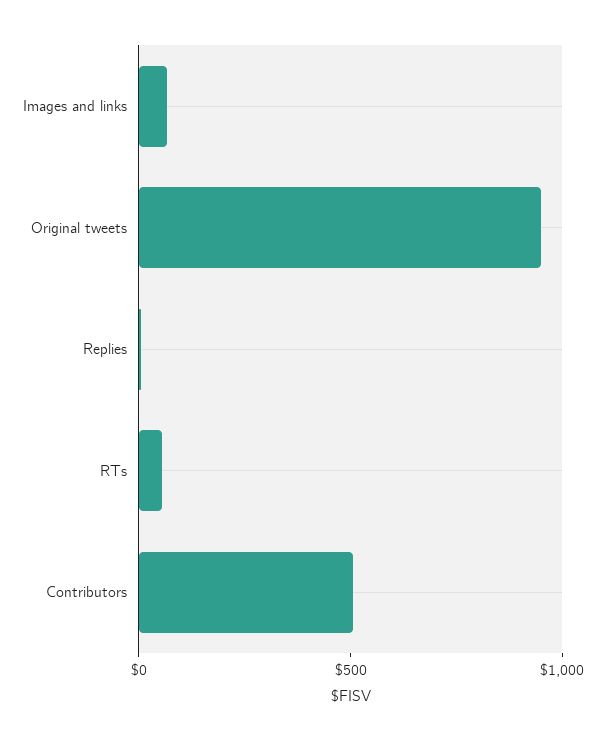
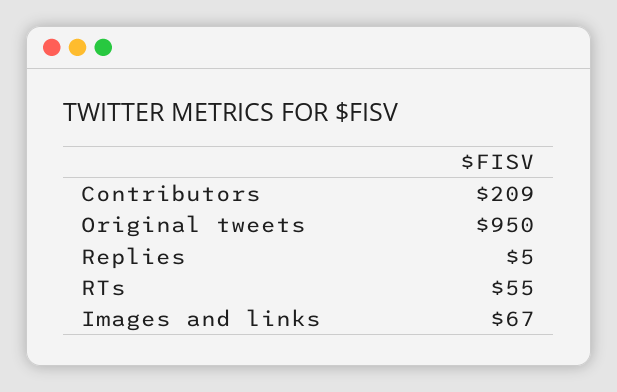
  {
    "Images and links": 67,
    "Original tweets": 950,
    "Replies": 5,
    "RTs": 55,
-   "Contributors": 500
+   "Contributors": 209
  }

